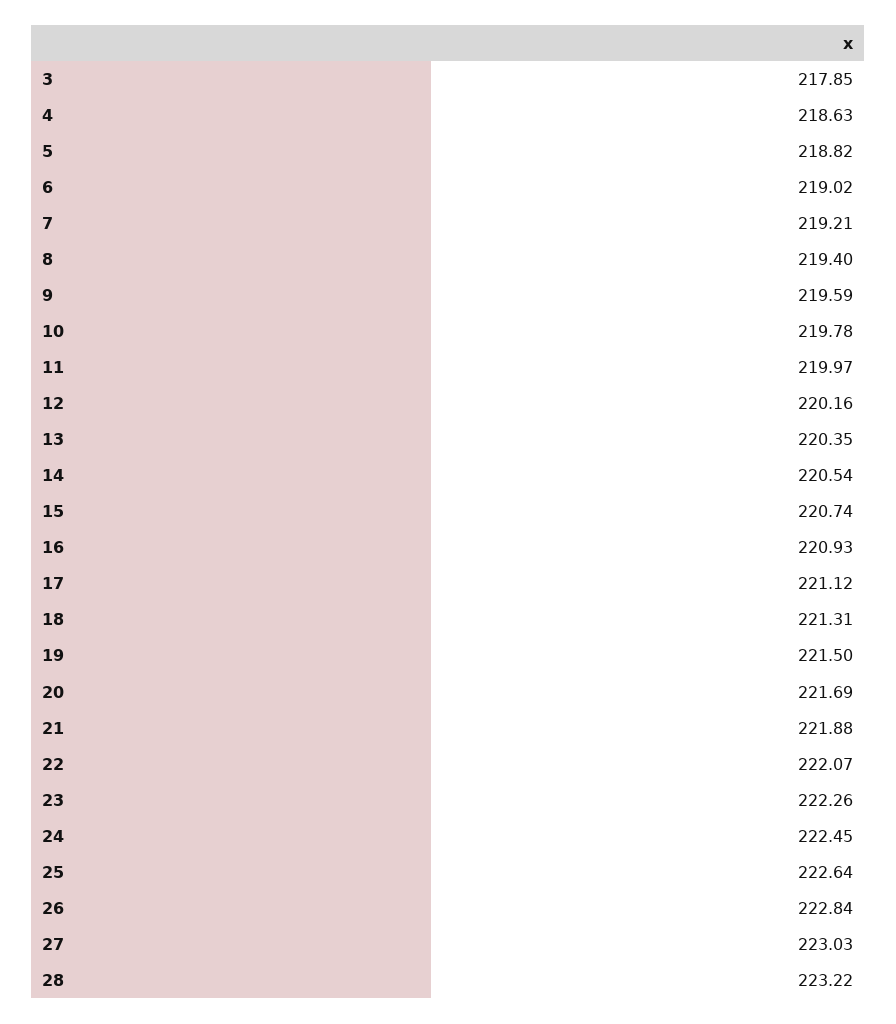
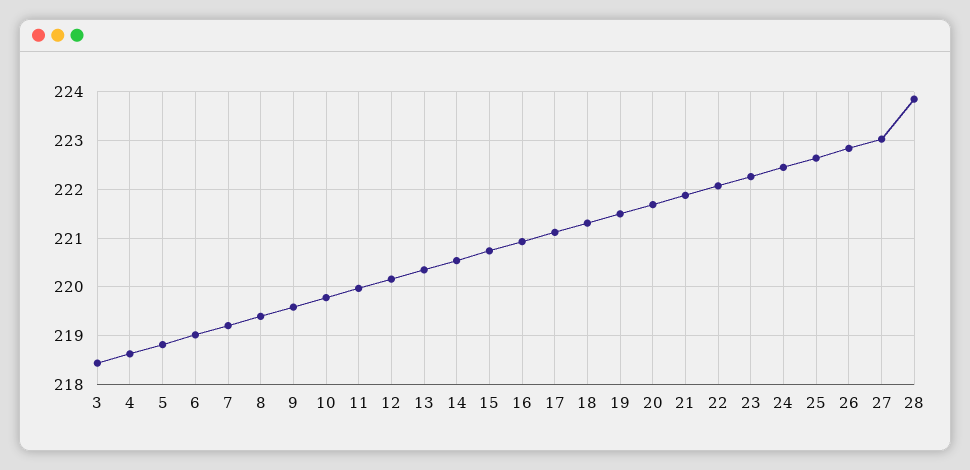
  {
-   "3": 217.85,
+   "3": 218.4,
    "4": 218.63,
    "5": 218.82,
    "6": 219.02,
    "7": 219.21,
    "8": 219.4,
    "9": 219.59,
    "10": 219.78,
    "11": 219.97,
    "12": 220.16,
    "13": 220.35,
    "14": 220.54,
    "15": 220.74,
    "16": 220.93,
    "17": 221.12,
    "18": 221.31,
    "19": 221.5,
    "20": 221.69,
    "21": 221.88,
    "22": 222.07,
    "23": 222.26,
    "24": 222.45,
    "25": 222.64,
    "26": 222.84,
    "27": 223.03,
-   "28": 223.22
+   "28": 223.8
  }

